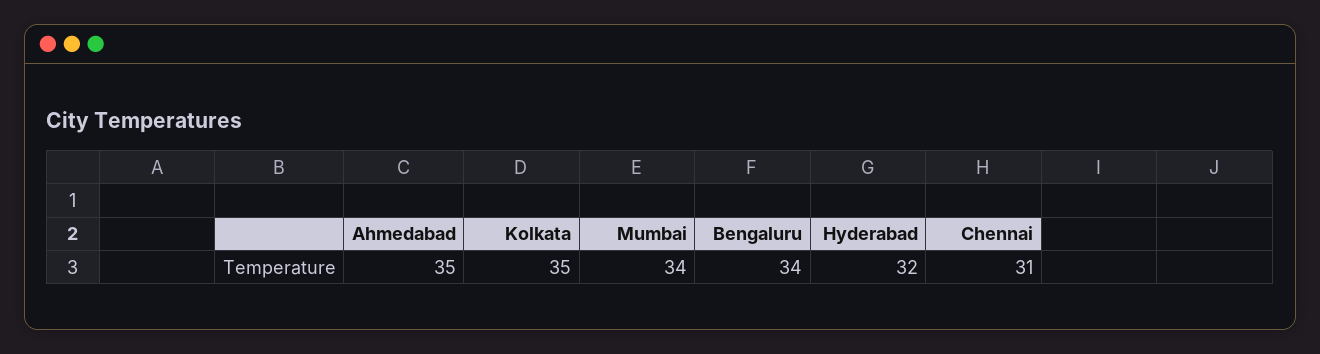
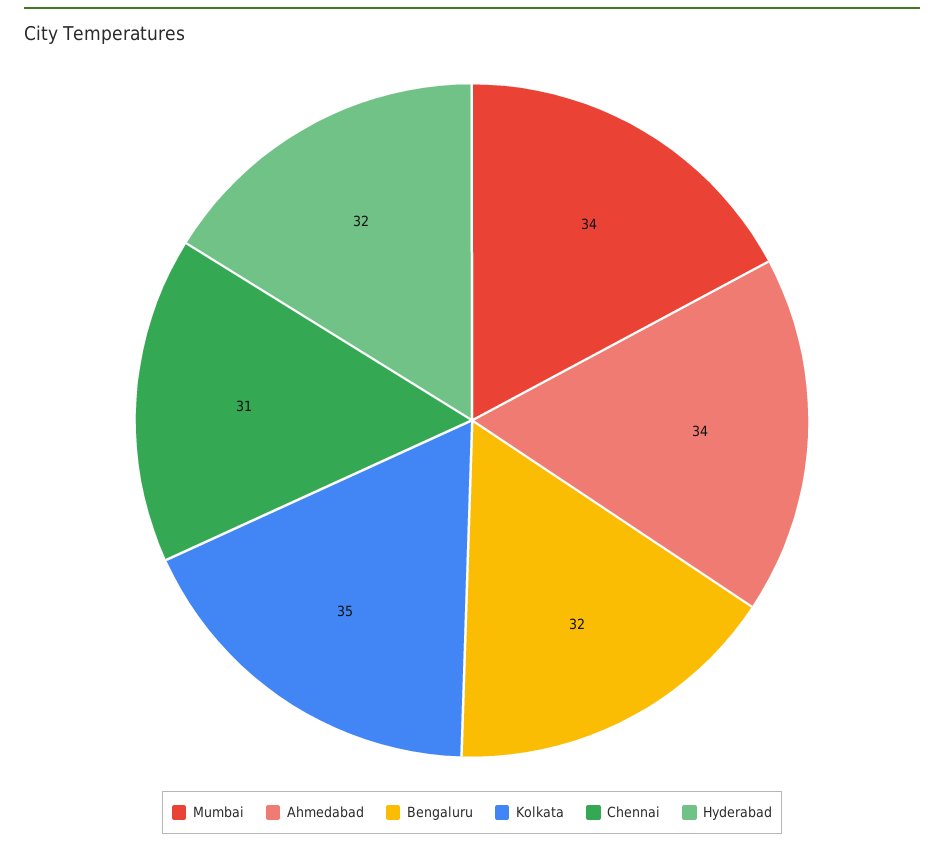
  {
-   "Ahmedabad": 35,
+   "Ahmedabad": 34,
    "Kolkata": 35,
    "Mumbai": 34,
-   "Bengaluru": 34,
+   "Bengaluru": 32,
    "Hyderabad": 32,
    "Chennai": 31
  }

